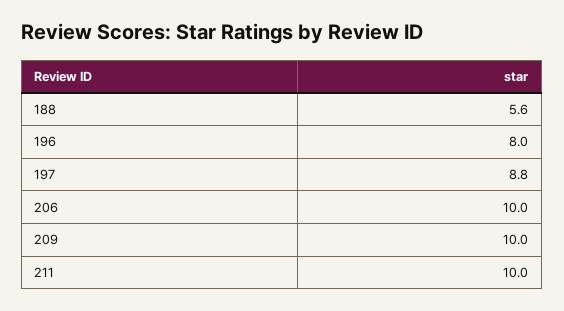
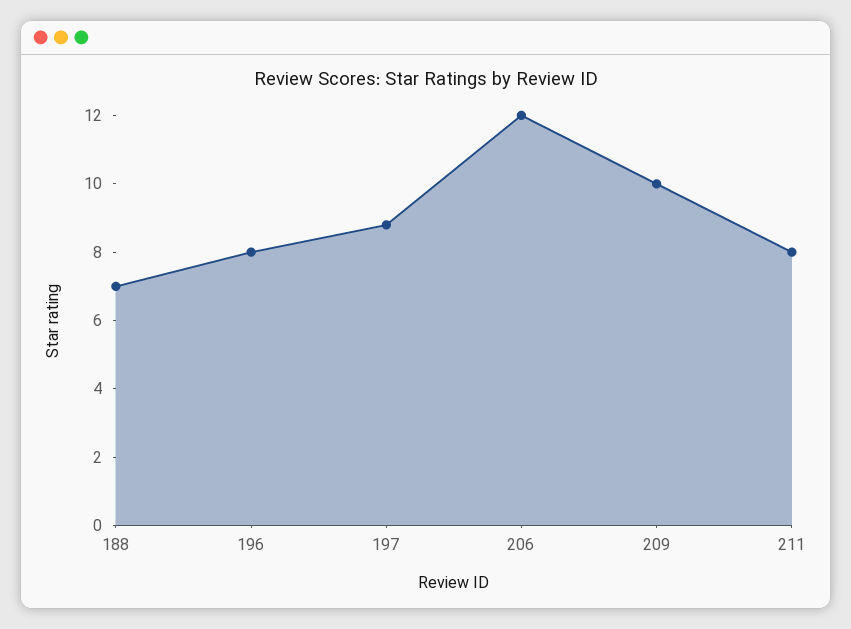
  {
-   "188": 5.6,
+   "188": 7,
    "196": 8,
    "197": 8.8,
-   "206": 10,
+   "206": 12,
    "209": 10,
-   "211": 10
+   "211": 8
  }

